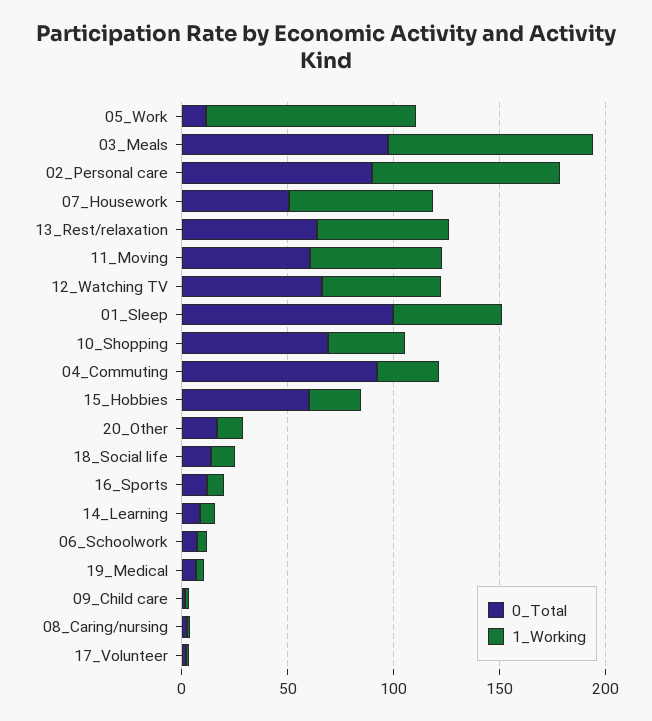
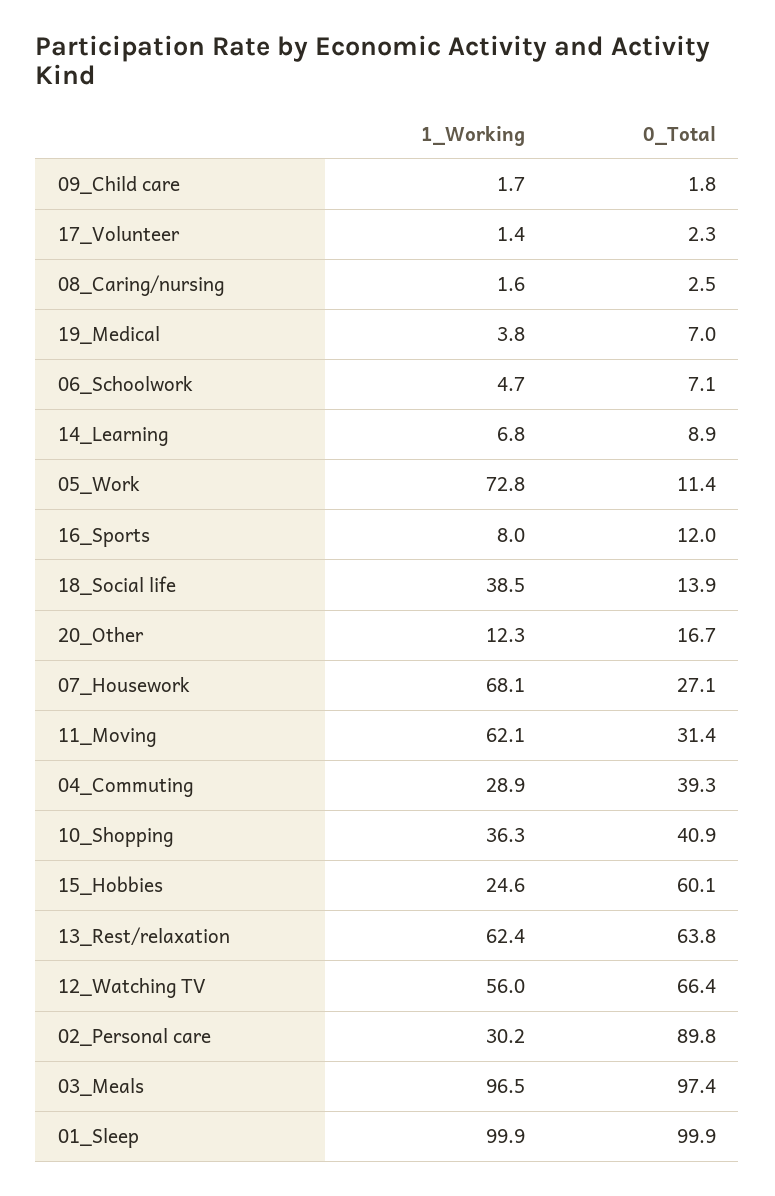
  {
    "0_Total": {
      "05_Work": 11.4,
      "03_Meals": 97.4,
      "02_Personal care": 89.8,
-     "07_Housework": 50,
+     "07_Housework": 27.1,
      "13_Rest/relaxation": 63.8,
-     "11_Moving": 60,
+     "11_Moving": 31.4,
      "12_Watching TV": 66.4,
      "01_Sleep": 99.9,
-     "10_Shopping": 70,
+     "10_Shopping": 40.9,
-     "04_Commuting": 90,
+     "04_Commuting": 39.3,
      "15_Hobbies": 60.1,
      "20_Other": 16.7,
      "18_Social life": 13.9,
      "16_Sports": 12,
      "14_Learning": 8.9,
      "06_Schoolwork": 7.1,
      "19_Medical": 7,
      "09_Child care": 1.8,
      "08_Caring/nursing": 2.5,
      "17_Volunteer": 2.3
    },
    "1_Working": {
-     "05_Work": 100,
+     "05_Work": 72.8,
      "03_Meals": 96.5,
-     "02_Personal care": 90,
+     "02_Personal care": 30.2,
      "07_Housework": 68.1,
      "13_Rest/relaxation": 62.4,
      "11_Moving": 62.1,
      "12_Watching TV": 56,
-     "01_Sleep": 50,
+     "01_Sleep": 99.9,
      "10_Shopping": 36.3,
      "04_Commuting": 28.9,
      "15_Hobbies": 24.6,
      "20_Other": 12.3,
-     "18_Social life": 10,
+     "18_Social life": 38.5,
      "16_Sports": 8,
      "14_Learning": 6.8,
      "06_Schoolwork": 4.7,
      "19_Medical": 3.8,
      "09_Child care": 1.7,
      "08_Caring/nursing": 1.6,
      "17_Volunteer": 1.4
    }
  }

